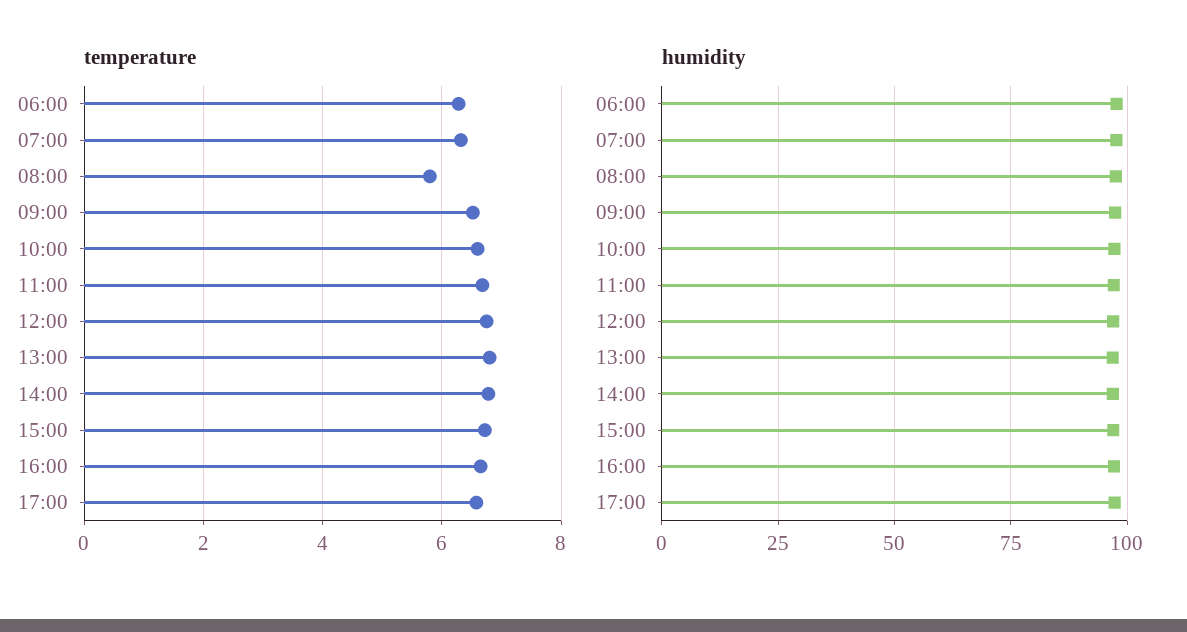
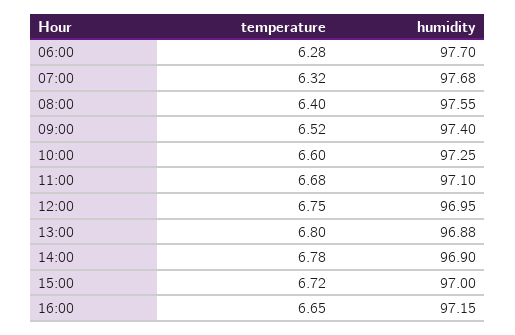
  {
    "temperature": {
      "06:00": 6.28,
      "07:00": 6.32,
-     "08:00": 5.8,
+     "08:00": 6.4,
      "09:00": 6.52,
      "10:00": 6.6,
      "11:00": 6.68,
      "12:00": 6.75,
      "13:00": 6.8,
      "14:00": 6.78,
      "15:00": 6.72,
-     "16:00": 6.65,
+     "16:00": 6.65
-     "17:00": 6.6
    },
    "humidity": {
      "06:00": 97.7,
      "07:00": 97.68,
      "08:00": 97.55,
      "09:00": 97.4,
      "10:00": 97.25,
      "11:00": 97.1,
      "12:00": 96.95,
      "13:00": 96.88,
      "14:00": 96.9,
      "15:00": 97,
-     "16:00": 97.15,
+     "16:00": 97.15
-     "17:00": 97.5
    }
  }

